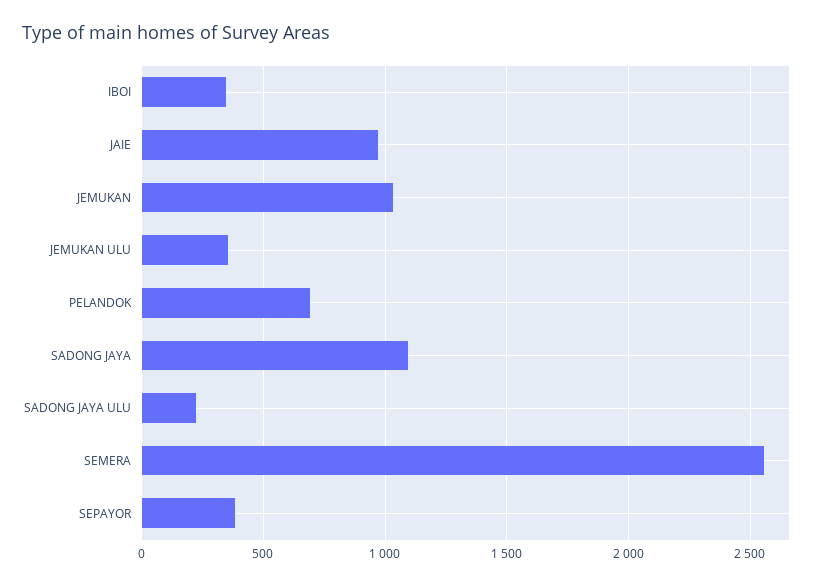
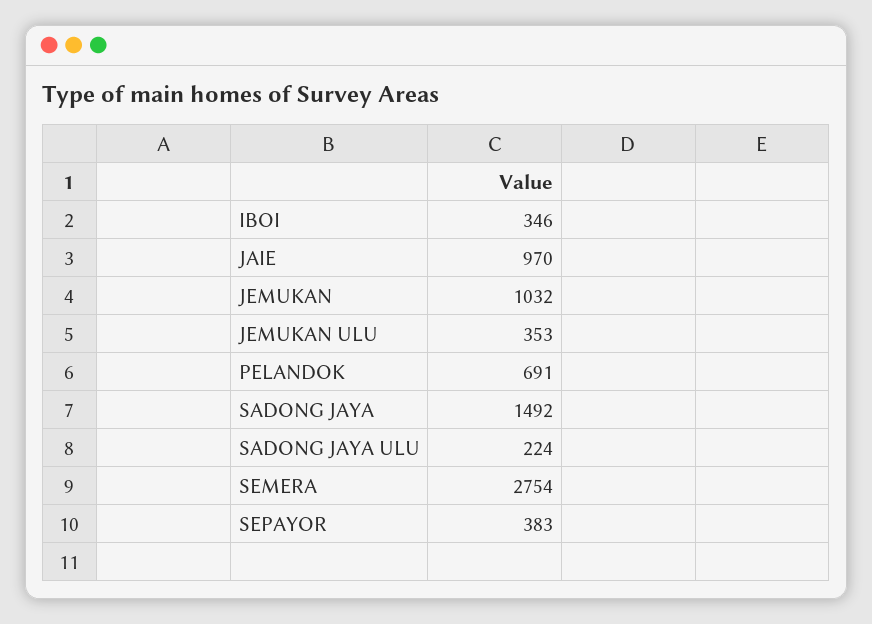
  {
    "IBOI": 346,
    "JAIE": 970,
    "JEMUKAN": 1032,
    "JEMUKAN ULU": 353,
    "PELANDOK": 691,
-   "SADONG JAYA": 1100,
+   "SADONG JAYA": 1492,
    "SADONG JAYA ULU": 224,
-   "SEMERA": 2550,
+   "SEMERA": 2754,
    "SEPAYOR": 383
  }

